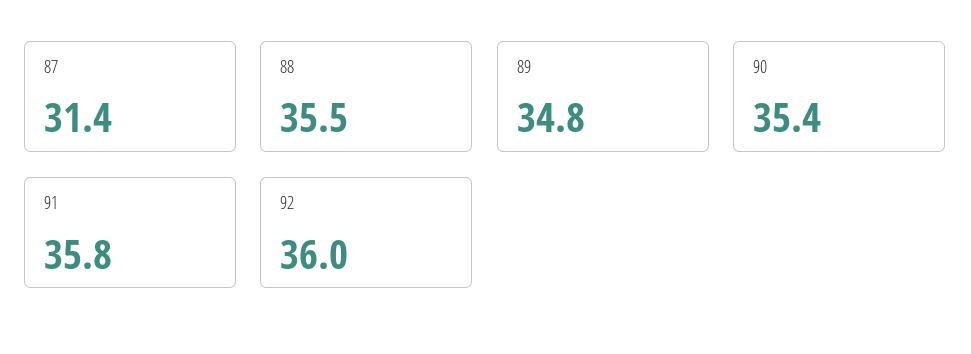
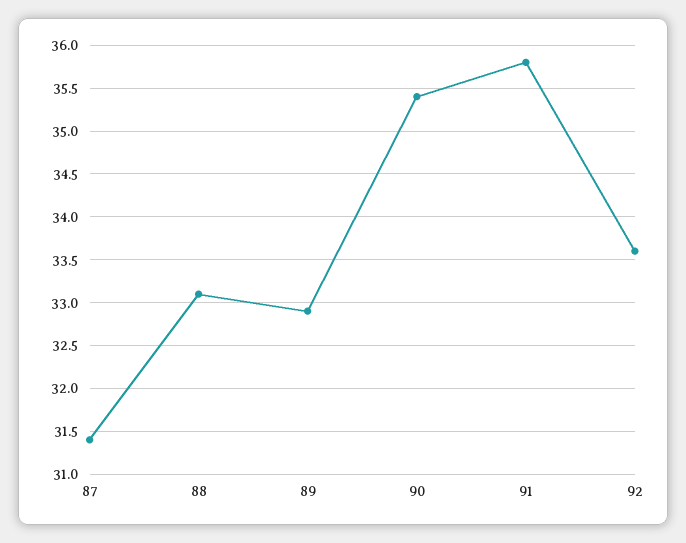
  {
    "87": 31.4,
-   "88": 35.5,
+   "88": 33.1,
-   "89": 34.8,
+   "89": 32.9,
    "90": 35.4,
    "91": 35.8,
-   "92": 36
+   "92": 33.6
  }

